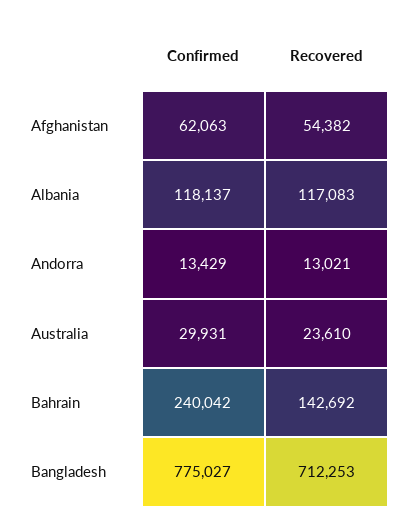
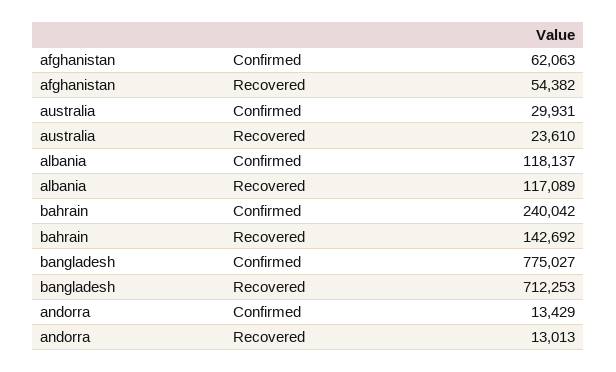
  {
    "Confirmed": {
      "Afghanistan": 62063,
      "Albania": 118137,
      "Andorra": 13429,
      "Australia": 29931,
      "Bahrain": 240042,
      "Bangladesh": 775027
    },
    "Recovered": {
      "Afghanistan": 54382,
-     "Albania": 117083,
+     "Albania": 117089,
-     "Andorra": 13021,
+     "Andorra": 13013,
      "Australia": 23610,
      "Bahrain": 142692,
      "Bangladesh": 712253
    }
  }

